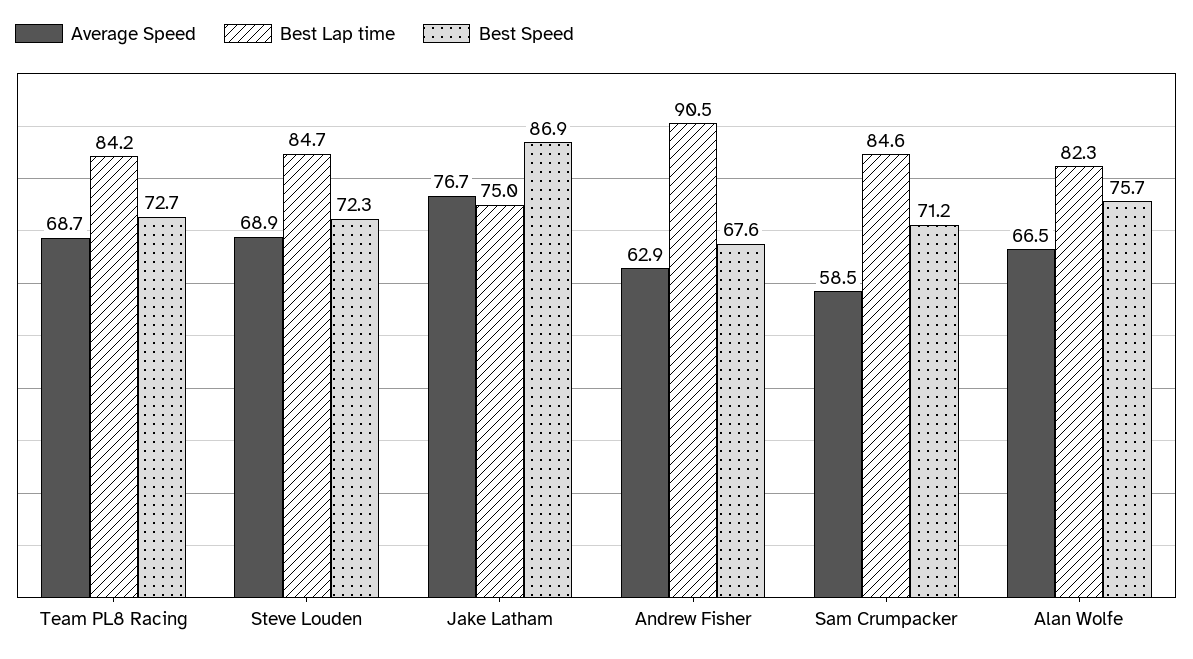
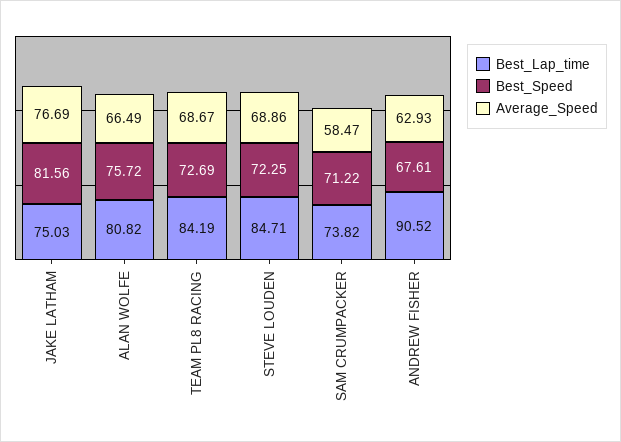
  {
    "Average Speed": {
      "Team PL8 Racing": 68.67,
      "Steve Louden": 68.86,
      "Jake Latham": 76.69,
      "Andrew Fisher": 62.93,
      "Sam Crumpacker": 58.47,
      "Alan Wolfe": 66.49
    },
    "Best Lap time": {
      "Team PL8 Racing": 84.19,
      "Steve Louden": 84.71,
      "Jake Latham": 75.03,
      "Andrew Fisher": 90.52,
-     "Sam Crumpacker": 84.6,
+     "Sam Crumpacker": 73.82,
-     "Alan Wolfe": 82.3
+     "Alan Wolfe": 80.82
    },
    "Best Speed": {
      "Team PL8 Racing": 72.69,
      "Steve Louden": 72.25,
-     "Jake Latham": 86.9,
+     "Jake Latham": 81.56,
      "Andrew Fisher": 67.61,
      "Sam Crumpacker": 71.22,
      "Alan Wolfe": 75.72
    }
  }

